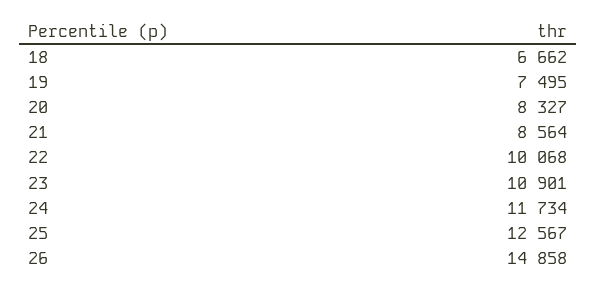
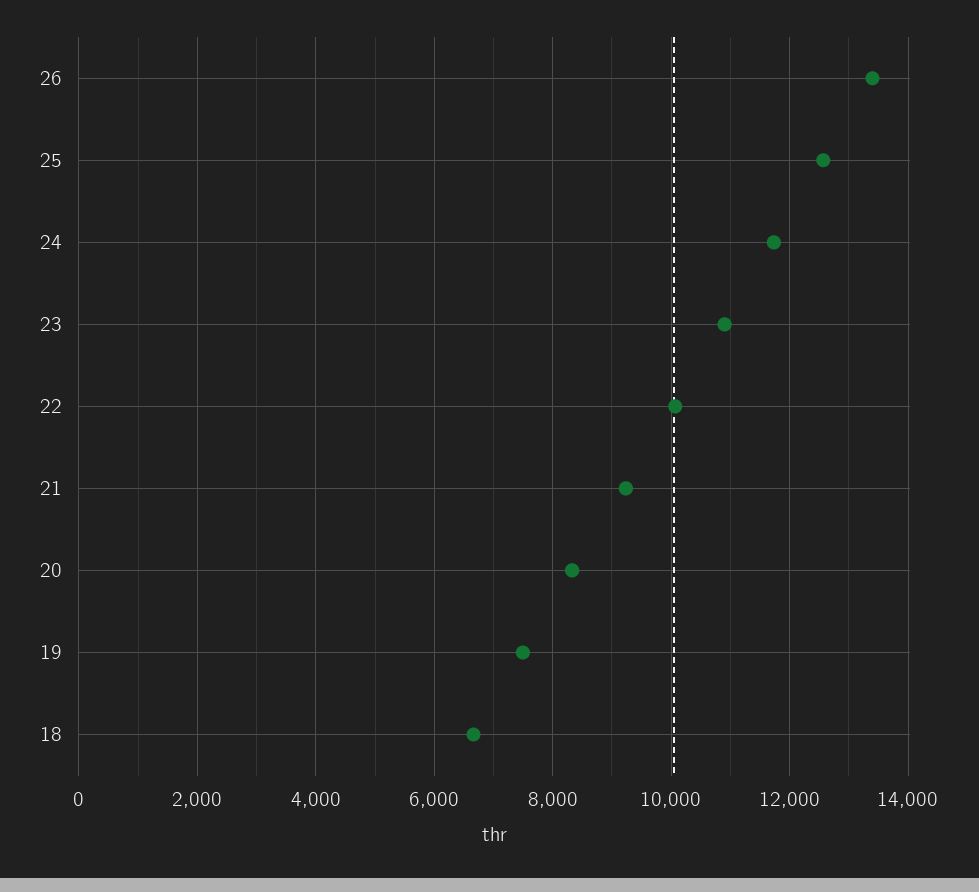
  {
    "18": 6662,
    "19": 7495,
    "20": 8327,
-   "21": 8564,
+   "21": 9200,
    "22": 10068,
    "23": 10901,
    "24": 11734,
    "25": 12567,
-   "26": 14858
+   "26": 13400
  }

